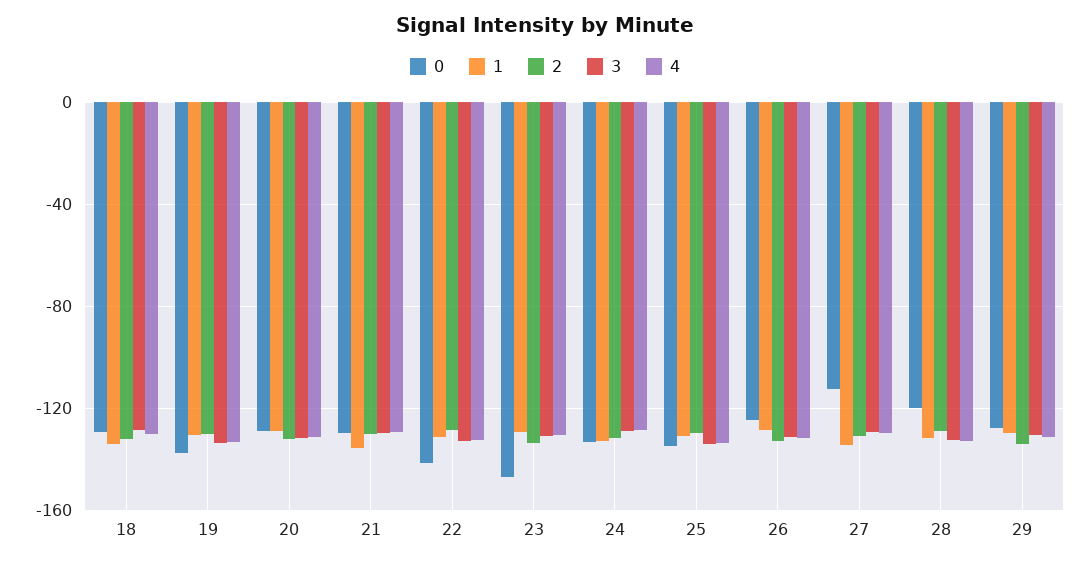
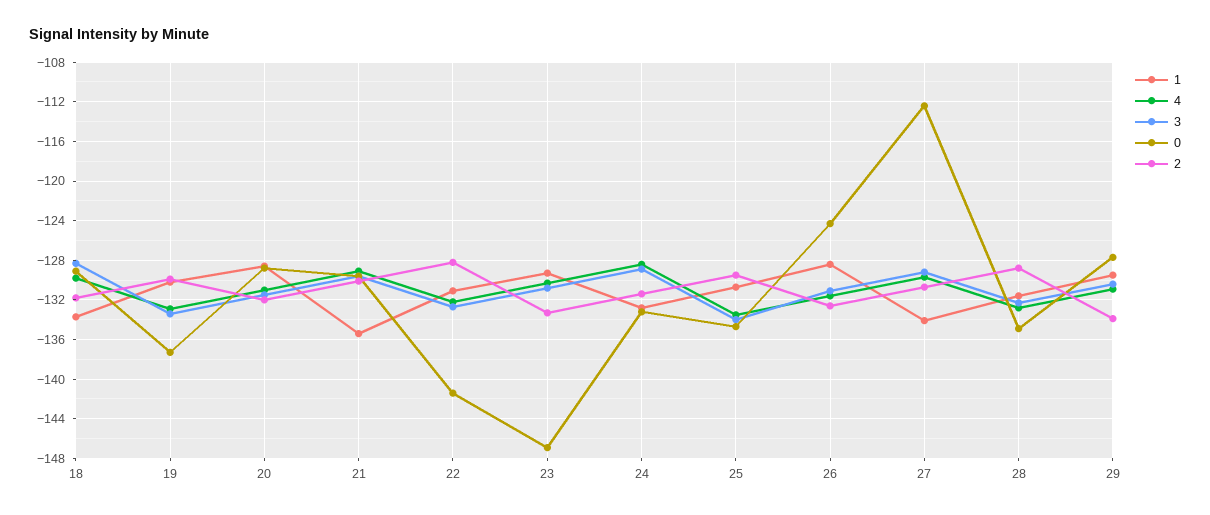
  {
    "0": {
      "18": -129,
      "19": -137,
      "20": -129,
      "21": -130,
      "22": -141,
      "23": -147,
      "24": -133,
      "25": -135,
      "26": -124,
      "27": -112,
-     "28": -120,
+     "28": -135,
      "29": -128
    },
    "1": {
      "18": -134,
      "19": -130,
      "20": -129,
      "21": -135,
      "22": -131,
      "23": -129,
      "24": -133,
      "25": -131,
      "26": -128,
      "27": -134,
      "28": -132,
      "29": -130
    },
    "2": {
      "18": -132,
      "19": -130,
      "20": -132,
      "21": -130,
      "22": -128,
      "23": -133,
      "24": -131,
      "25": -130,
      "26": -133,
      "27": -131,
      "28": -129,
      "29": -134
    },
    "3": {
      "18": -128,
      "19": -133,
      "20": -132,
      "21": -130,
      "22": -133,
      "23": -131,
      "24": -129,
      "25": -134,
      "26": -131,
      "27": -129,
      "28": -132,
      "29": -130
    },
    "4": {
      "18": -130,
      "19": -133,
      "20": -131,
      "21": -129,
      "22": -132,
      "23": -130,
      "24": -128,
      "25": -134,
      "26": -132,
      "27": -130,
      "28": -133,
      "29": -131
    }
  }

